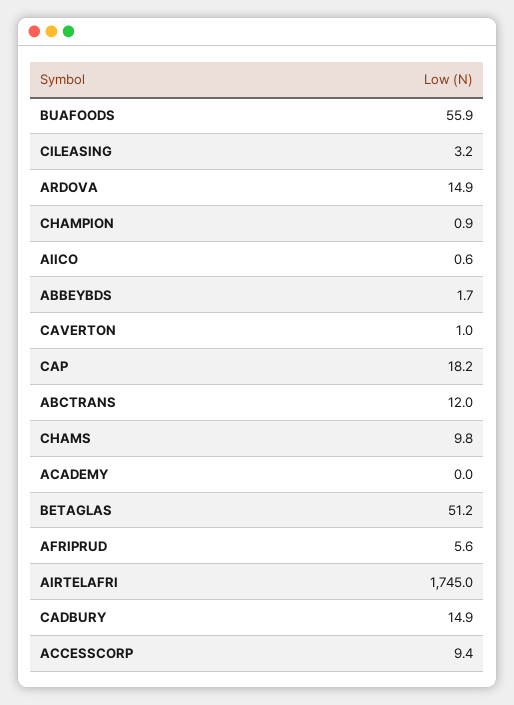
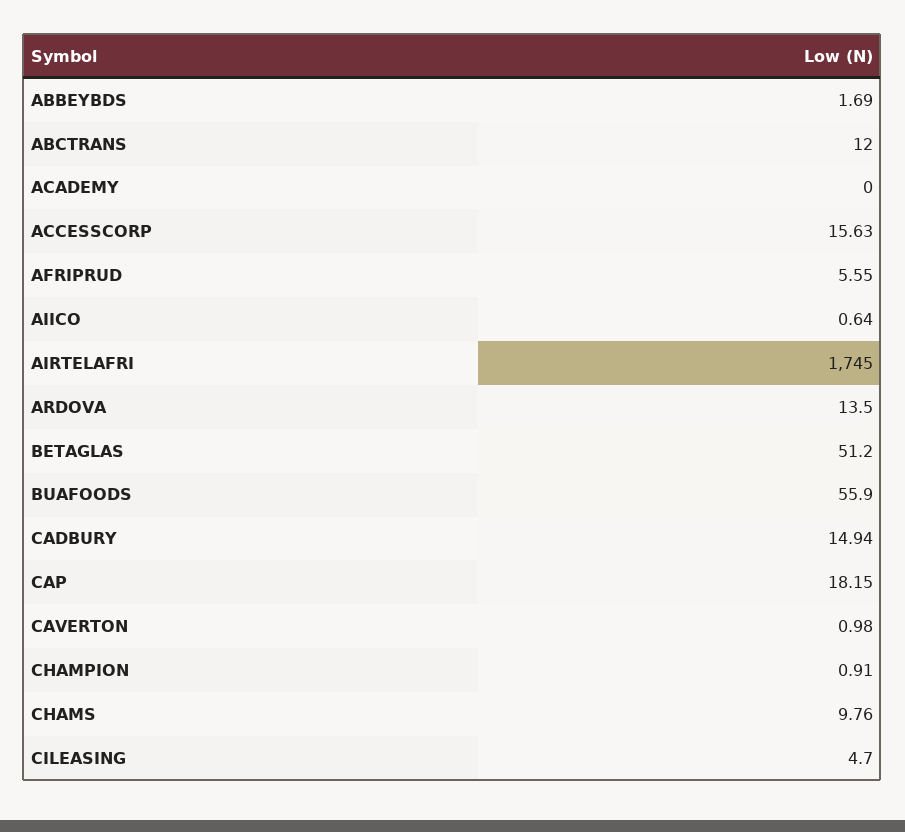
  {
    "BUAFOODS": 55.9,
-   "CILEASING": 3.2,
+   "CILEASING": 4.7,
-   "ARDOVA": 14.9,
+   "ARDOVA": 13.5,
    "CHAMPION": 0.91,
    "AIICO": 0.64,
    "ABBEYBDS": 1.69,
    "CAVERTON": 0.98,
    "CAP": 18.15,
    "ABCTRANS": 12,
    "CHAMS": 9.76,
    "ACADEMY": 0,
    "BETAGLAS": 51.2,
    "AFRIPRUD": 5.55,
    "AIRTELAFRI": 1745,
    "CADBURY": 14.94,
-   "ACCESSCORP": 9.4
+   "ACCESSCORP": 15.63
  }

